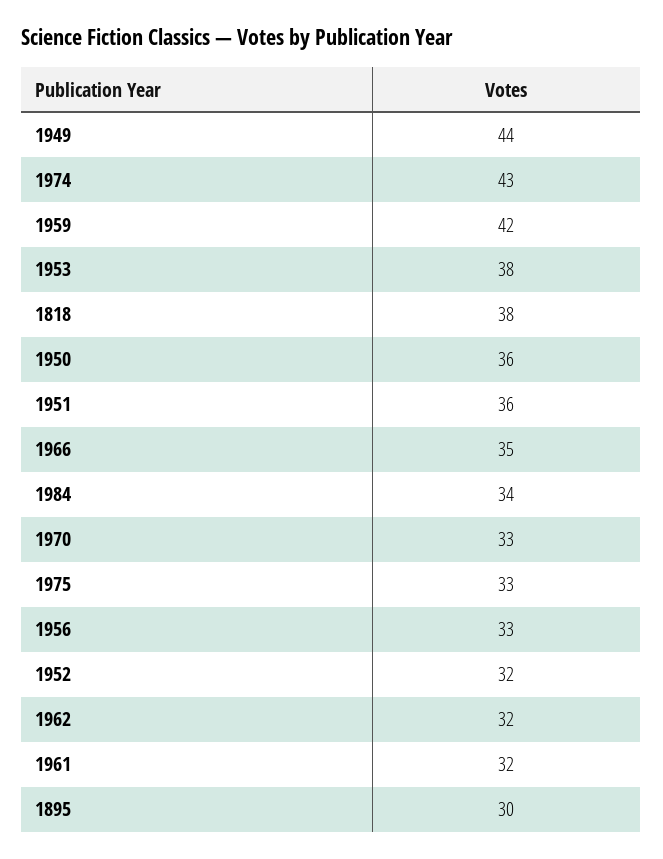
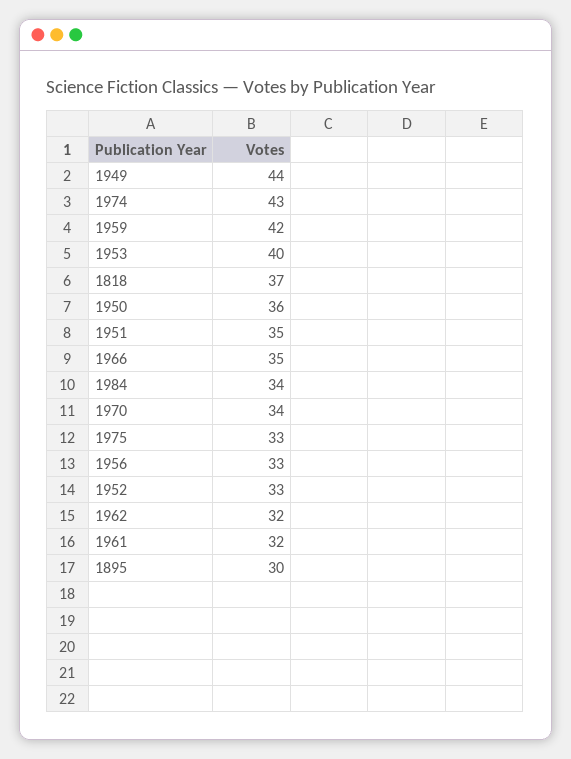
  {
    "1949": 44,
    "1974": 43,
    "1959": 42,
-   "1953": 38,
+   "1953": 40,
-   "1818": 38,
+   "1818": 37,
    "1950": 36,
-   "1951": 36,
+   "1951": 35,
    "1966": 35,
    "1984": 34,
-   "1970": 33,
+   "1970": 34,
    "1975": 33,
    "1956": 33,
-   "1952": 32,
+   "1952": 33,
    "1962": 32,
    "1961": 32,
    "1895": 30
  }

